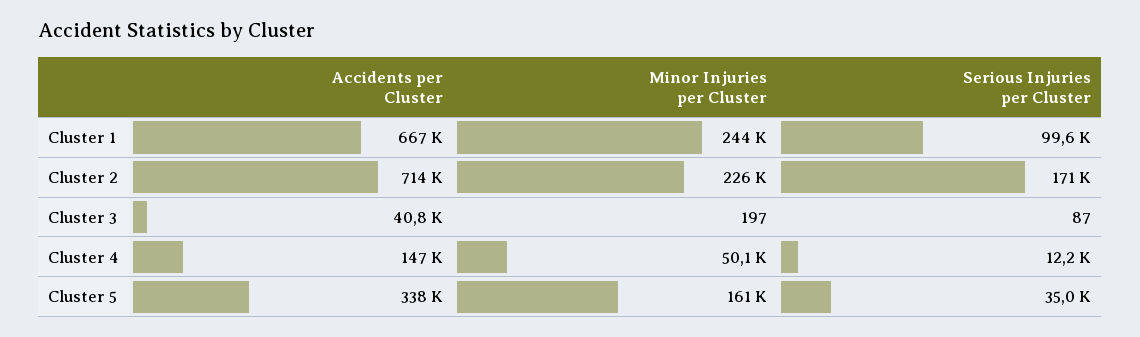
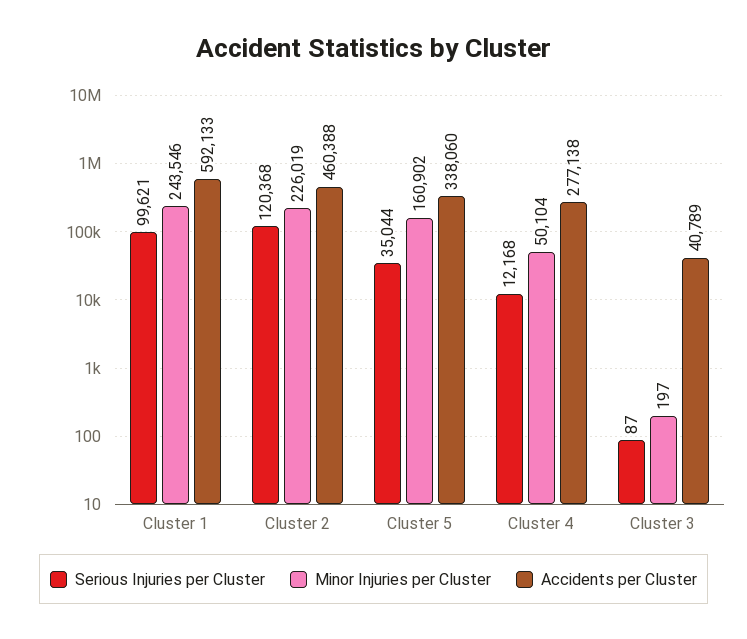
  {
    "Accidents per Cluster": {
-     "Cluster 1": 667000,
+     "Cluster 1": 592133,
-     "Cluster 2": 714000,
+     "Cluster 2": 460388,
      "Cluster 3": 40789,
-     "Cluster 4": 147000,
+     "Cluster 4": 277138,
      "Cluster 5": 338060
    },
    "Minor Injuries per Cluster": {
      "Cluster 1": 243546,
      "Cluster 2": 226019,
      "Cluster 3": 197,
      "Cluster 4": 50104,
      "Cluster 5": 160902
    },
    "Serious Injuries per Cluster": {
      "Cluster 1": 99621,
-     "Cluster 2": 171000,
+     "Cluster 2": 120368,
      "Cluster 3": 87,
      "Cluster 4": 12168,
      "Cluster 5": 35044
    }
  }

